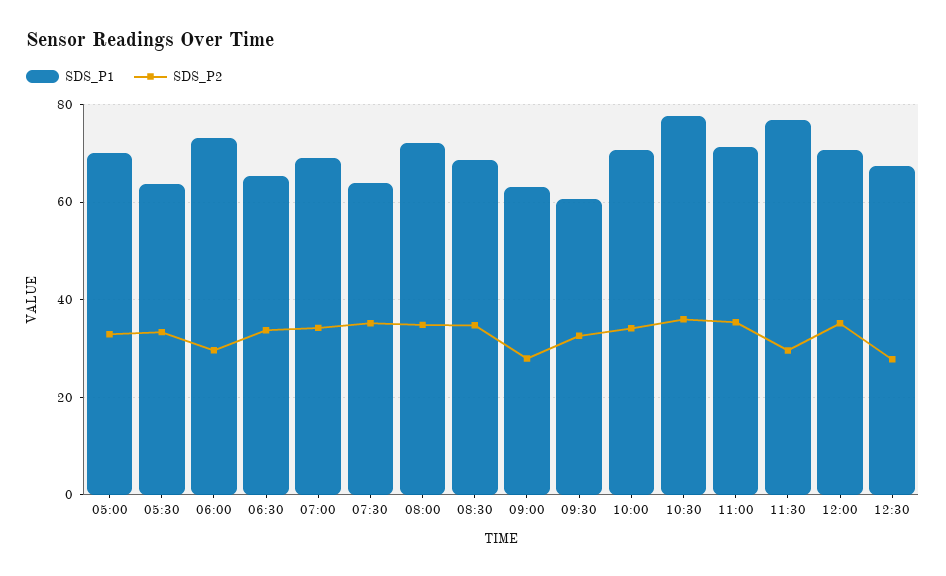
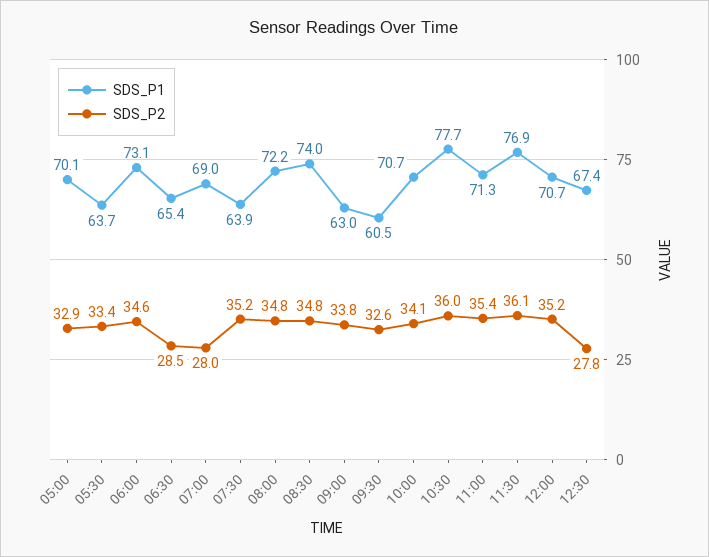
  {
    "SDS_P1": {
      "05:00": 70.1,
      "05:30": 63.7,
      "06:00": 73.1,
      "06:30": 65.4,
      "07:00": 69,
      "07:30": 63.9,
      "08:00": 72.2,
-     "08:30": 68,
+     "08:30": 74,
      "09:00": 63,
      "09:30": 60.5,
      "10:00": 70.7,
      "10:30": 77.7,
      "11:00": 71.3,
      "11:30": 76.9,
      "12:00": 70.7,
      "12:30": 67.4
    },
    "SDS_P2": {
      "05:00": 32.9,
      "05:30": 33.4,
-     "06:00": 30,
+     "06:00": 34.6,
-     "06:30": 34,
+     "06:30": 28.5,
-     "07:00": 34,
+     "07:00": 28,
      "07:30": 35.2,
      "08:00": 34.8,
      "08:30": 34.8,
-     "09:00": 28,
+     "09:00": 33.8,
      "09:30": 32.6,
      "10:00": 34.1,
      "10:30": 36,
      "11:00": 35.4,
-     "11:30": 30,
+     "11:30": 36.1,
      "12:00": 35.2,
      "12:30": 27.8
    }
  }

